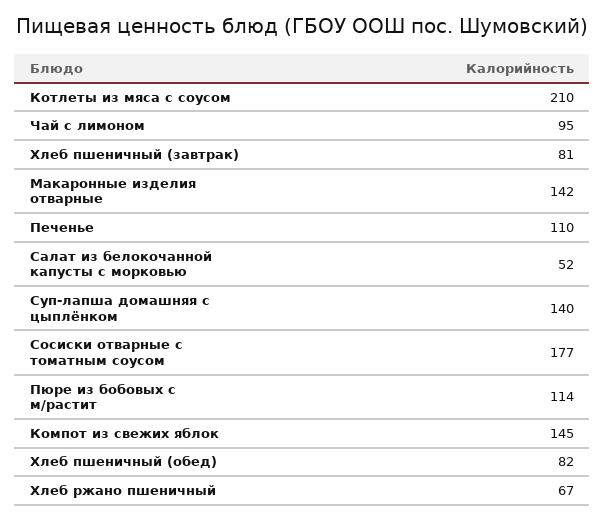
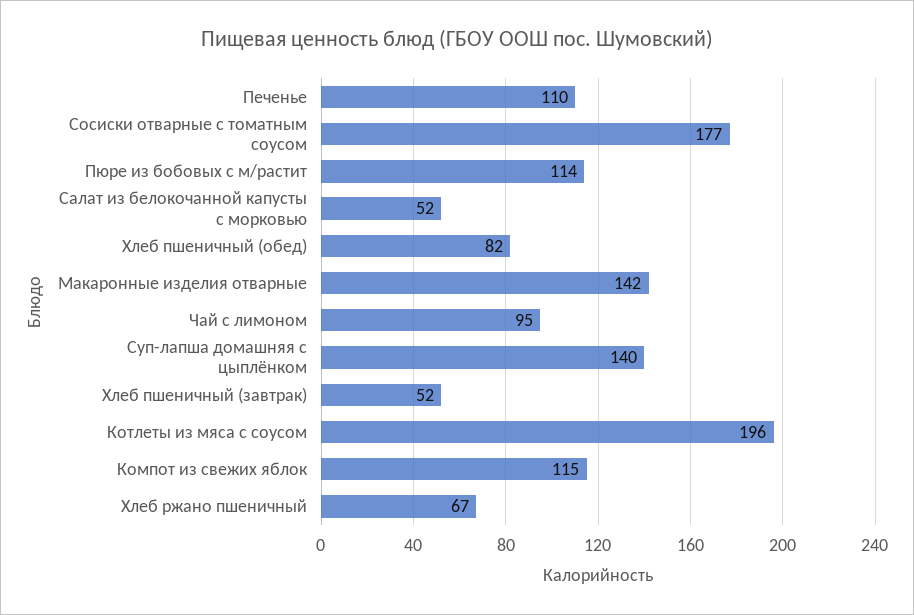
  {
-   "Котлеты из мяса с соусом": 210,
+   "Котлеты из мяса с соусом": 196,
    "Чай с лимоном": 95,
-   "Хлеб пшеничный (завтрак)": 81,
+   "Хлеб пшеничный (завтрак)": 52,
    "Макаронные изделия отварные": 142,
    "Печенье": 110,
    "Салат из белокочанной капусты с морковью": 52,
    "Суп-лапша домашняя с цыплёнком": 140,
    "Сосиски отварные с томатным соусом": 177,
    "Пюре из бобовых с м/растит": 114,
-   "Компот из свежих яблок": 145,
+   "Компот из свежих яблок": 115,
    "Хлеб пшеничный (обед)": 82,
    "Хлеб ржано пшеничный": 67
  }

